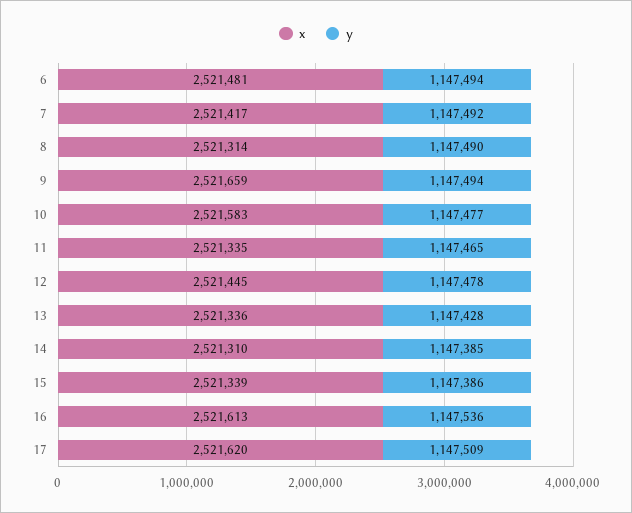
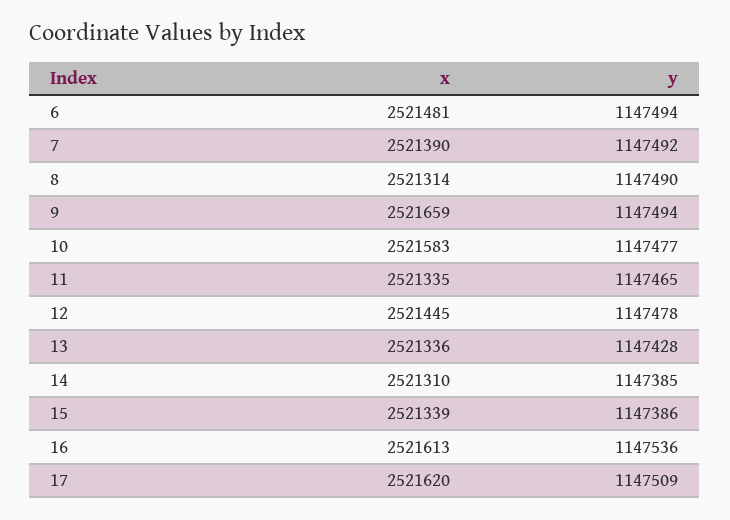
  {
    "x": {
      "6": 2521481,
-     "7": 2521417,
+     "7": 2521390,
      "8": 2521314,
      "9": 2521659,
      "10": 2521583,
      "11": 2521335,
      "12": 2521445,
      "13": 2521336,
      "14": 2521310,
      "15": 2521339,
      "16": 2521613,
      "17": 2521620
    },
    "y": {
      "6": 1147494,
      "7": 1147492,
      "8": 1147490,
      "9": 1147494,
      "10": 1147477,
      "11": 1147465,
      "12": 1147478,
      "13": 1147428,
      "14": 1147385,
      "15": 1147386,
      "16": 1147536,
      "17": 1147509
    }
  }

